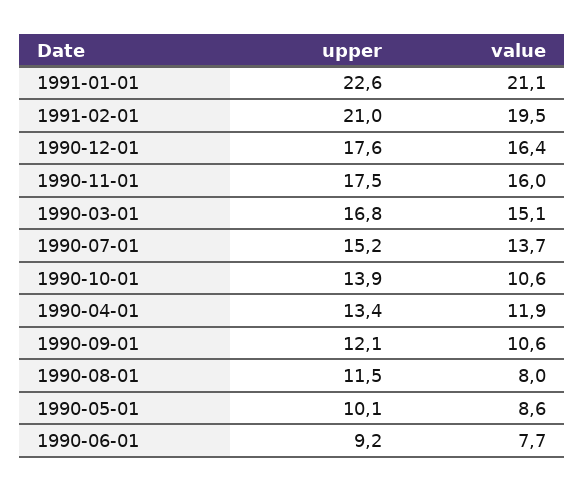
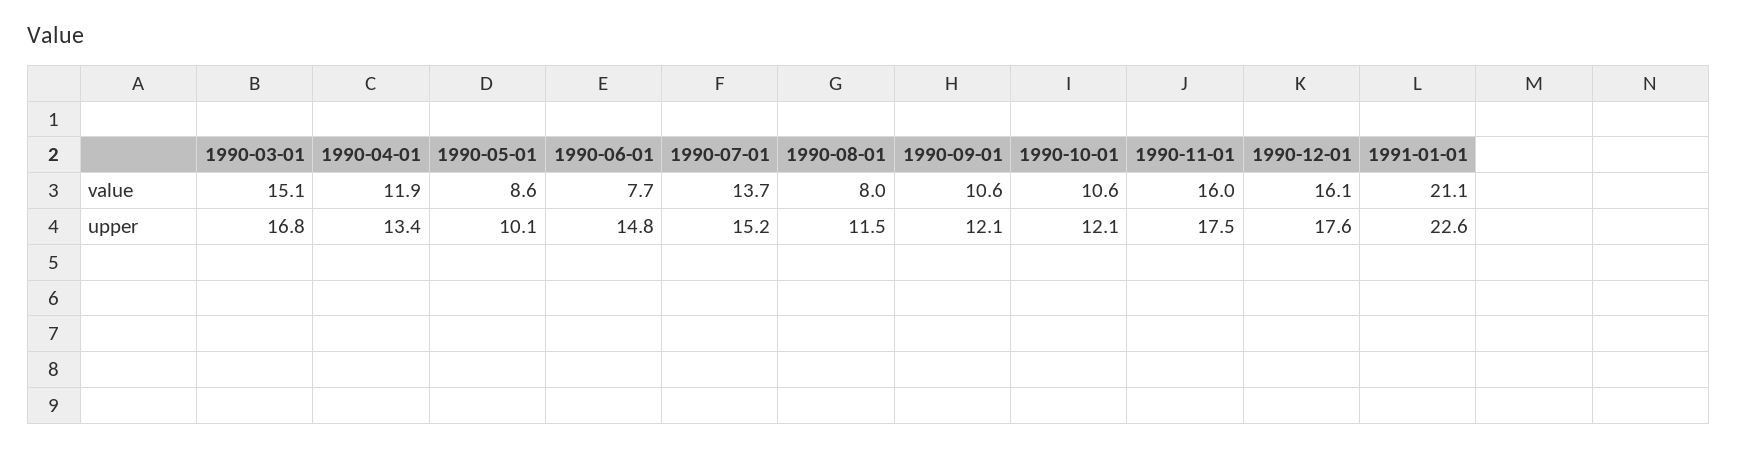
  {
    "upper": {
      "1991-01-01": 22.6,
-     "1991-02-01": 21,
      "1990-12-01": 17.6,
      "1990-11-01": 17.5,
      "1990-03-01": 16.8,
      "1990-07-01": 15.2,
-     "1990-10-01": 13.9,
+     "1990-10-01": 12.1,
      "1990-04-01": 13.4,
      "1990-09-01": 12.1,
      "1990-08-01": 11.5,
      "1990-05-01": 10.1,
-     "1990-06-01": 9.2
+     "1990-06-01": 14.8
    },
    "value": {
      "1991-01-01": 21.1,
-     "1991-02-01": 19.5,
-     "1990-12-01": 16.4,
+     "1990-12-01": 16.1,
      "1990-11-01": 16,
      "1990-03-01": 15.1,
      "1990-07-01": 13.7,
      "1990-10-01": 10.6,
      "1990-04-01": 11.9,
      "1990-09-01": 10.6,
      "1990-08-01": 8,
      "1990-05-01": 8.6,
      "1990-06-01": 7.7
    }
  }

